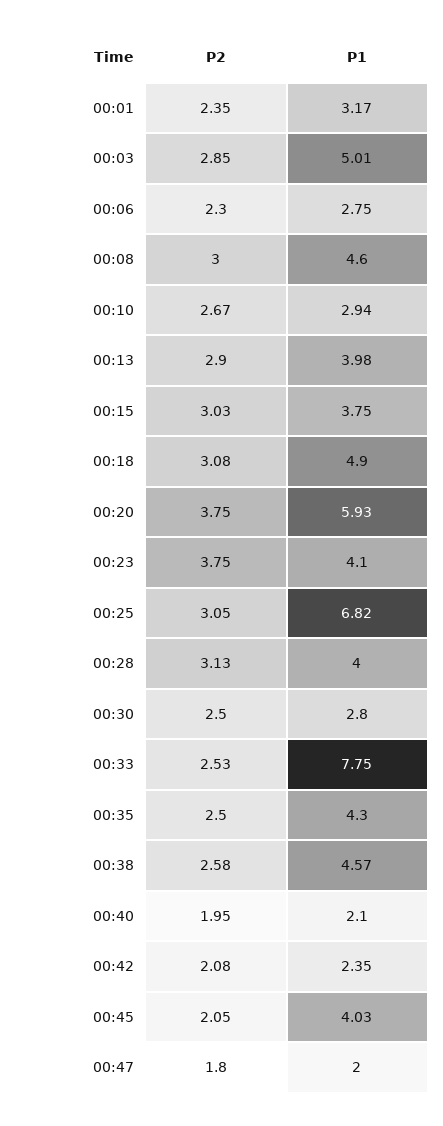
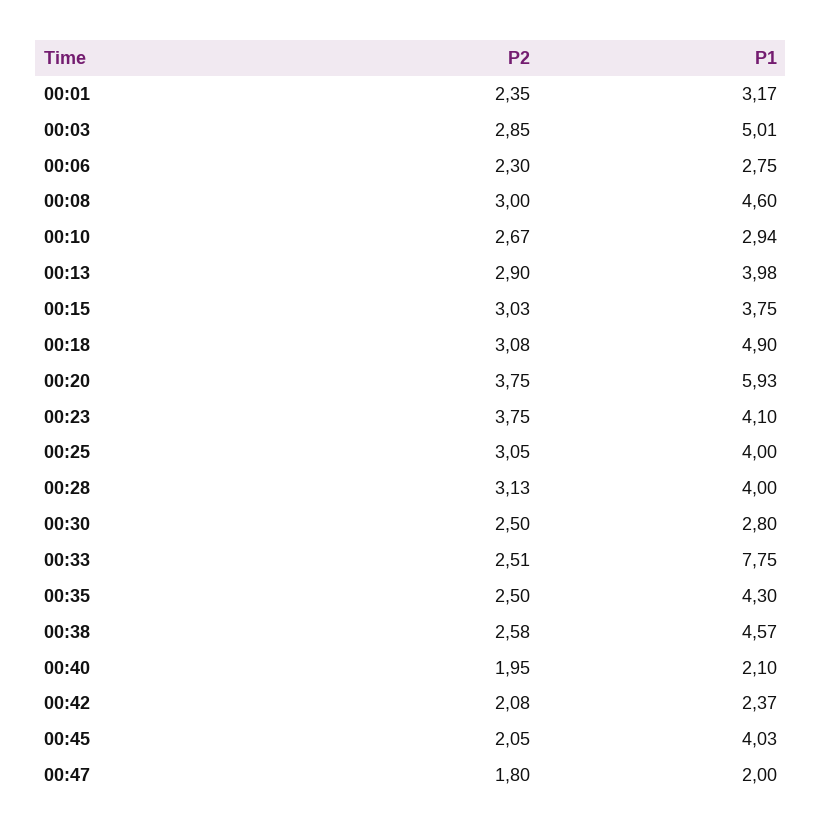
  {
    "P2": {
      "00:01": 2.35,
      "00:03": 2.85,
      "00:06": 2.3,
      "00:08": 3,
      "00:10": 2.67,
      "00:13": 2.9,
      "00:15": 3.03,
      "00:18": 3.08,
      "00:20": 3.75,
      "00:23": 3.75,
      "00:25": 3.05,
      "00:28": 3.13,
      "00:30": 2.5,
-     "00:33": 2.53,
+     "00:33": 2.51,
      "00:35": 2.5,
      "00:38": 2.58,
      "00:40": 1.95,
      "00:42": 2.08,
      "00:45": 2.05,
      "00:47": 1.8
    },
    "P1": {
      "00:01": 3.17,
      "00:03": 5.01,
      "00:06": 2.75,
      "00:08": 4.6,
      "00:10": 2.94,
      "00:13": 3.98,
      "00:15": 3.75,
      "00:18": 4.9,
      "00:20": 5.93,
      "00:23": 4.1,
-     "00:25": 6.82,
+     "00:25": 4,
      "00:28": 4,
      "00:30": 2.8,
      "00:33": 7.75,
      "00:35": 4.3,
      "00:38": 4.57,
      "00:40": 2.1,
-     "00:42": 2.35,
+     "00:42": 2.37,
      "00:45": 4.03,
      "00:47": 2
    }
  }

